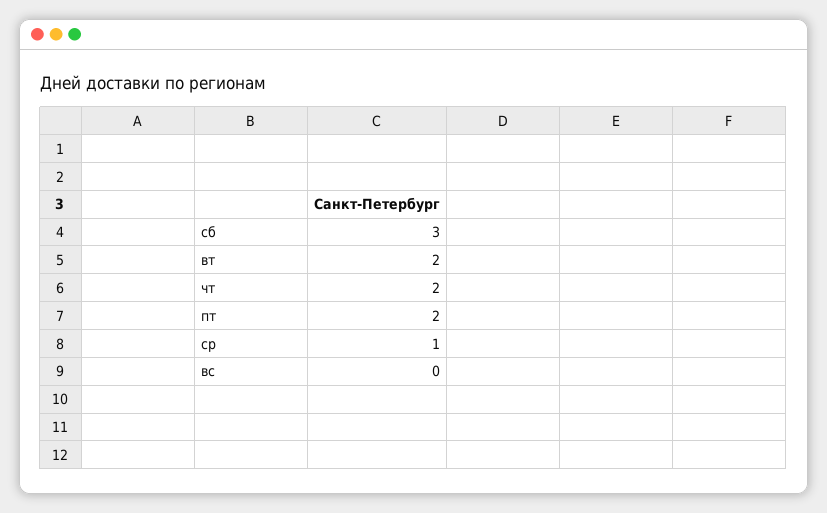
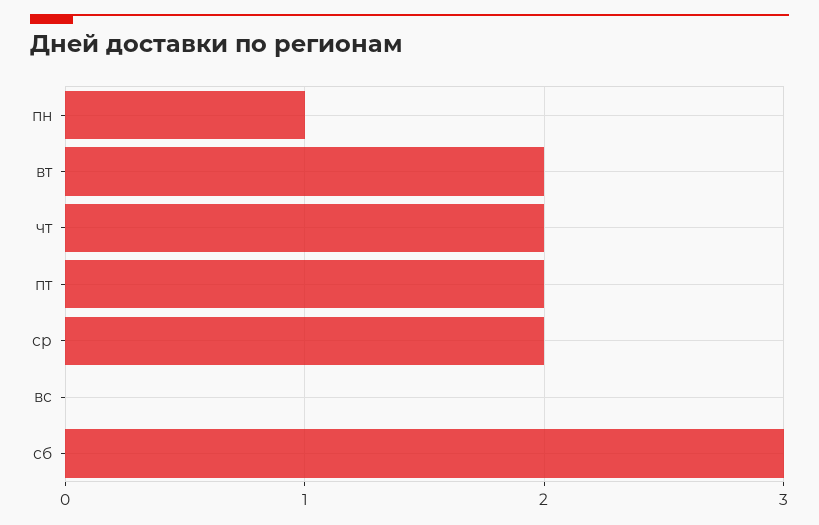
  {
    "сб": 3,
    "вт": 2,
    "чт": 2,
    "пт": 2,
-   "ср": 1,
+   "ср": 2,
-   "вс": 0
+   "вс": 0,
+   "пн": 1
  }

